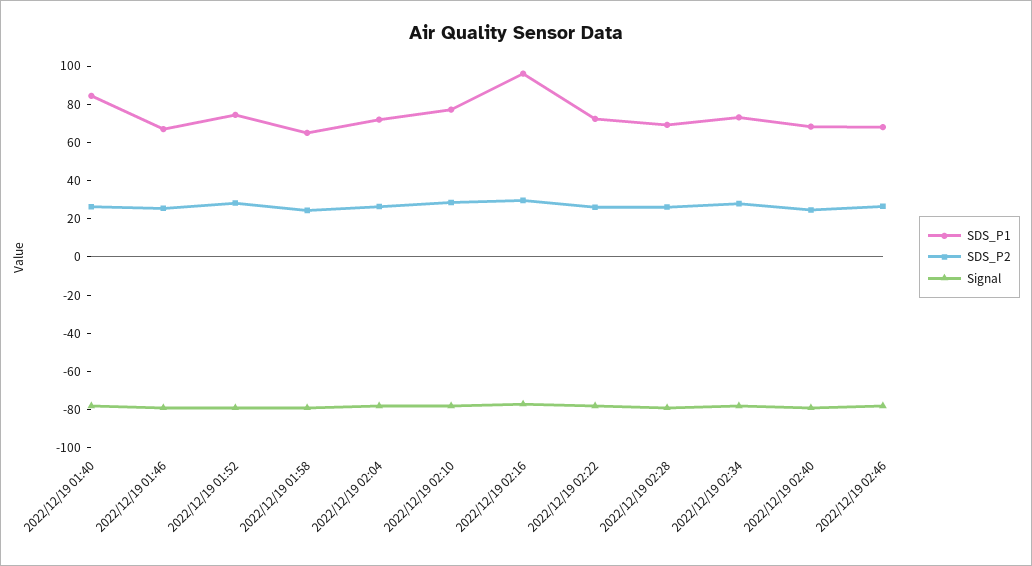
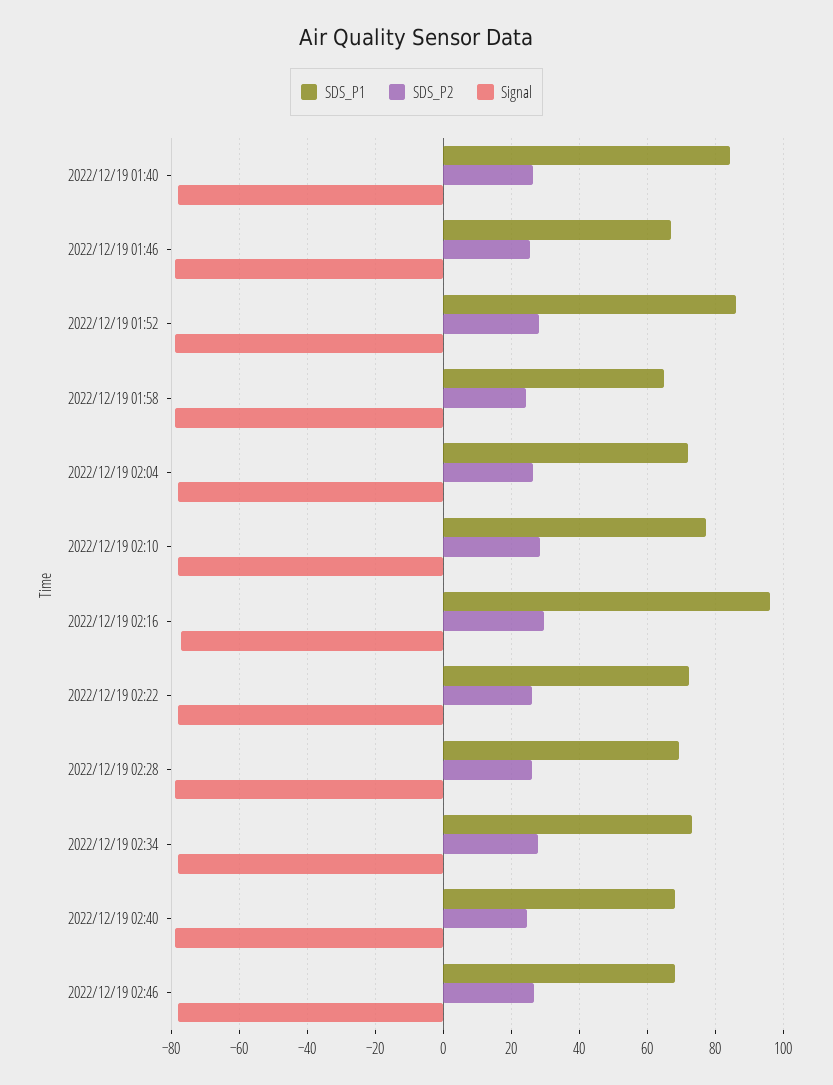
  {
    "SDS_P1": {
      "2022/12/19 01:40": 84,
      "2022/12/19 01:46": 66,
-     "2022/12/19 01:52": 75,
+     "2022/12/19 01:52": 86,
      "2022/12/19 01:58": 64,
      "2022/12/19 02:04": 72,
      "2022/12/19 02:10": 78,
      "2022/12/19 02:16": 96,
      "2022/12/19 02:22": 72,
      "2022/12/19 02:28": 70,
      "2022/12/19 02:34": 74,
      "2022/12/19 02:40": 68,
      "2022/12/19 02:46": 68
    },
    "SDS_P2": {
      "2022/12/19 01:40": 26,
      "2022/12/19 01:46": 26,
      "2022/12/19 01:52": 28,
      "2022/12/19 01:58": 24,
      "2022/12/19 02:04": 26,
      "2022/12/19 02:10": 28,
      "2022/12/19 02:16": 30,
      "2022/12/19 02:22": 26,
      "2022/12/19 02:28": 26,
      "2022/12/19 02:34": 28,
      "2022/12/19 02:40": 24,
      "2022/12/19 02:46": 26
    },
    "Signal": {
      "2022/12/19 01:40": -78,
      "2022/12/19 01:46": -80,
      "2022/12/19 01:52": -80,
      "2022/12/19 01:58": -80,
      "2022/12/19 02:04": -78,
      "2022/12/19 02:10": -78,
      "2022/12/19 02:16": -78,
      "2022/12/19 02:22": -78,
      "2022/12/19 02:28": -80,
      "2022/12/19 02:34": -78,
      "2022/12/19 02:40": -80,
      "2022/12/19 02:46": -78
    }
  }

